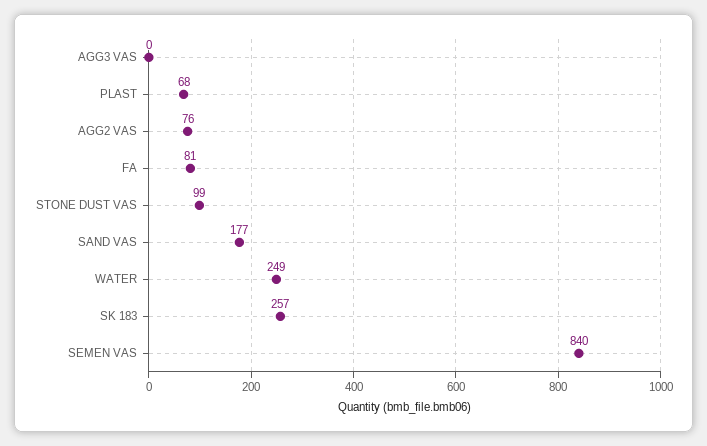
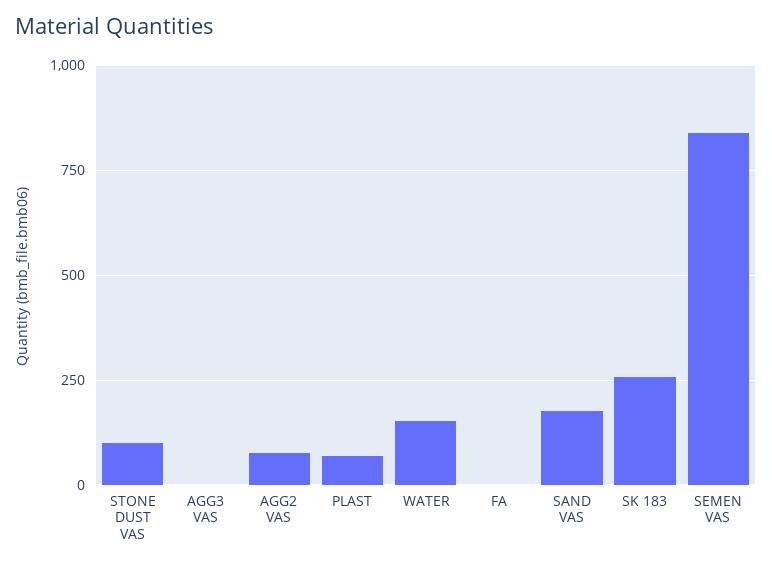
  {
    "AGG3 VAS": 0,
    "PLAST": 68,
    "AGG2 VAS": 76,
-   "FA": 81,
+   "FA": 0,
    "STONE DUST VAS": 99,
    "SAND VAS": 177,
-   "WATER": 249,
+   "WATER": 150,
    "SK 183": 257,
    "SEMEN VAS": 840
  }

